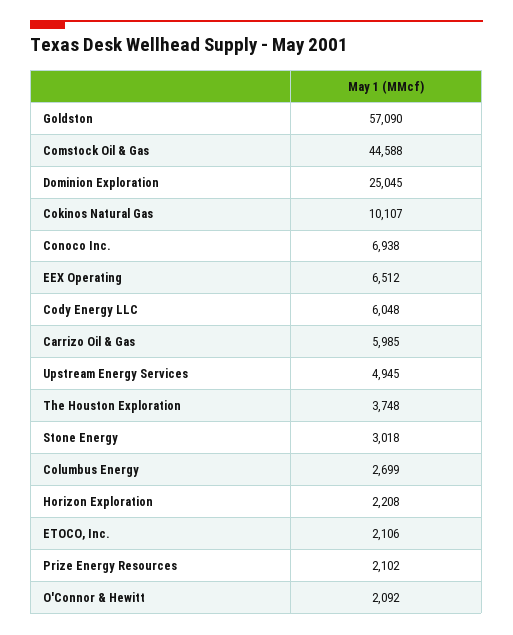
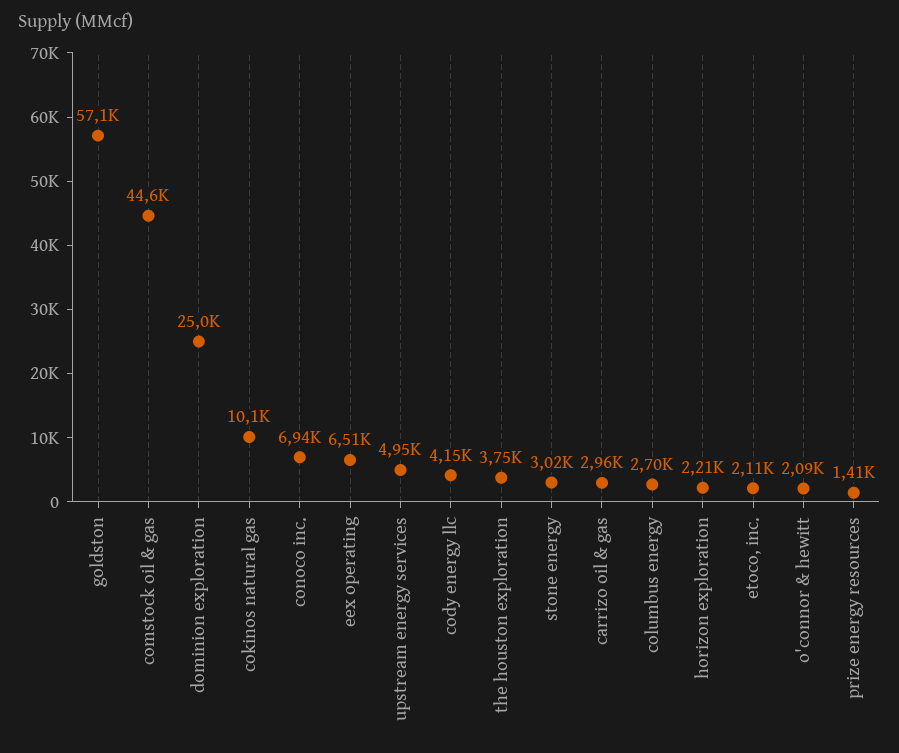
  {
    "Goldston": 57090,
    "Comstock Oil & Gas": 44588,
    "Dominion Exploration": 25045,
    "Cokinos Natural Gas": 10107,
    "Conoco Inc.": 6938,
    "EEX Operating": 6512,
-   "Cody Energy LLC": 6048,
+   "Cody Energy LLC": 4150,
-   "Carrizo Oil & Gas": 5985,
+   "Carrizo Oil & Gas": 2960,
    "Upstream Energy Services": 4945,
    "The Houston Exploration": 3748,
    "Stone Energy": 3018,
    "Columbus Energy": 2699,
    "Horizon Exploration": 2208,
    "ETOCO, Inc.": 2106,
-   "Prize Energy Resources": 2102,
+   "Prize Energy Resources": 1410,
    "O'Connor & Hewitt": 2092
  }

